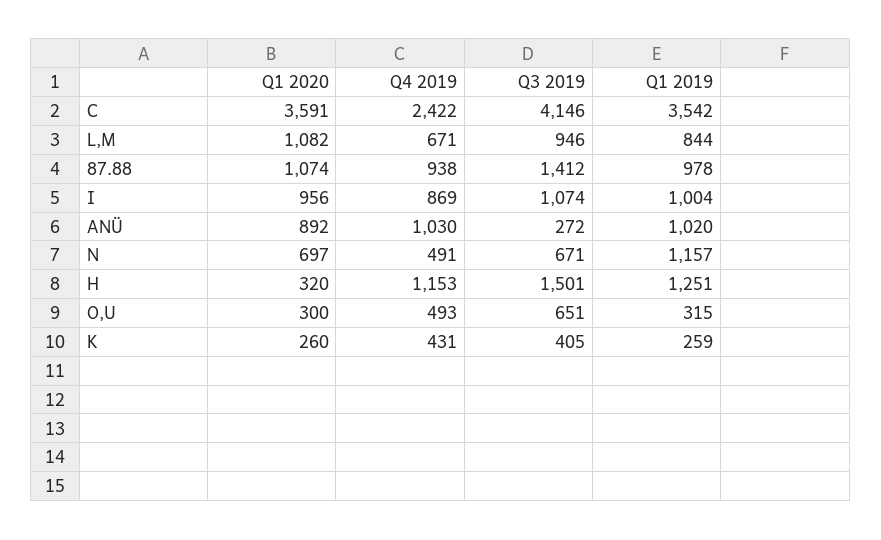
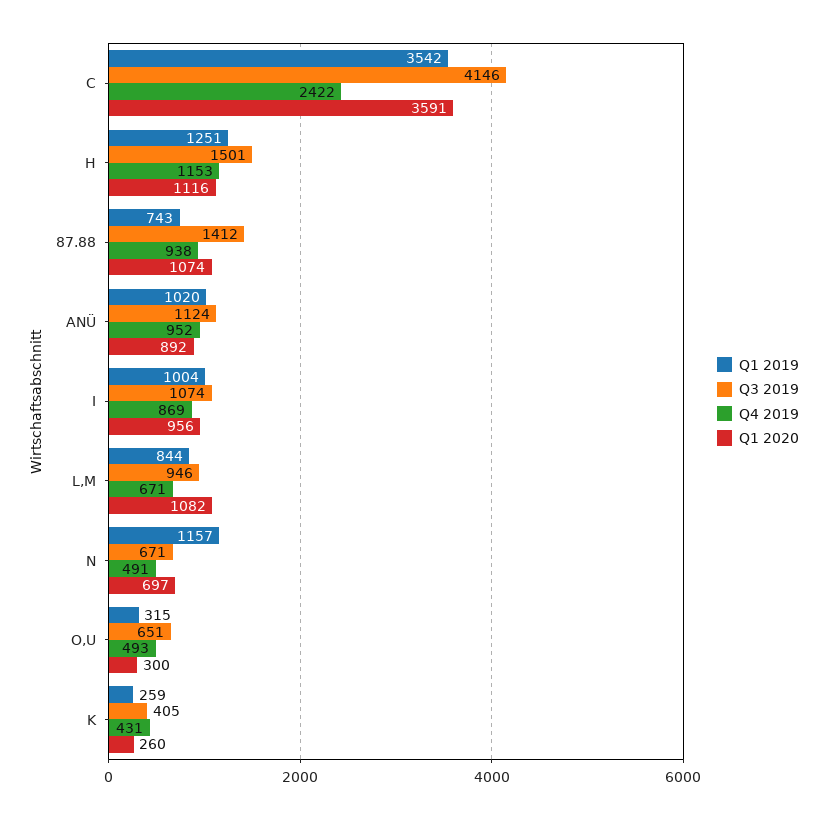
  {
    "Q1 2020": {
      "C": 3591,
      "L,M": 1082,
      "87.88": 1074,
      "I": 956,
      "ANÜ": 892,
      "N": 697,
-     "H": 320,
+     "H": 1116,
      "O,U": 300,
      "K": 260
    },
    "Q4 2019": {
      "C": 2422,
      "L,M": 671,
      "87.88": 938,
      "I": 869,
-     "ANÜ": 1030,
+     "ANÜ": 952,
      "N": 491,
      "H": 1153,
      "O,U": 493,
      "K": 431
    },
    "Q3 2019": {
      "C": 4146,
      "L,M": 946,
      "87.88": 1412,
      "I": 1074,
-     "ANÜ": 272,
+     "ANÜ": 1124,
      "N": 671,
      "H": 1501,
      "O,U": 651,
      "K": 405
    },
    "Q1 2019": {
      "C": 3542,
      "L,M": 844,
-     "87.88": 978,
+     "87.88": 743,
      "I": 1004,
      "ANÜ": 1020,
      "N": 1157,
      "H": 1251,
      "O,U": 315,
      "K": 259
    }
  }

